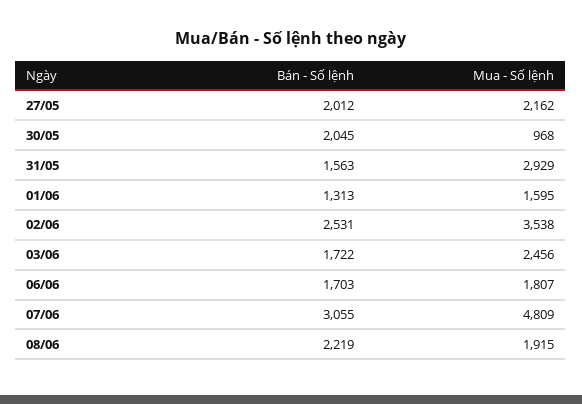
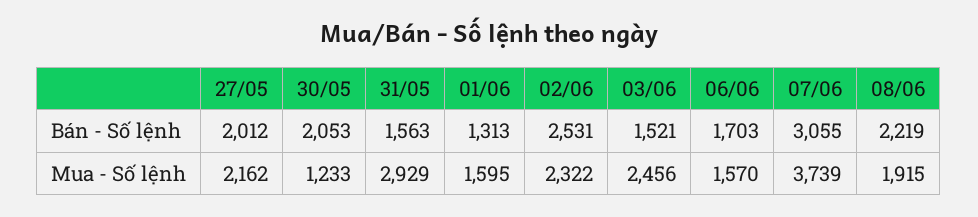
  {
    "Bán - Số lệnh": {
      "27/05": 2012,
-     "30/05": 2045,
+     "30/05": 2053,
      "31/05": 1563,
      "01/06": 1313,
      "02/06": 2531,
-     "03/06": 1722,
+     "03/06": 1521,
      "06/06": 1703,
      "07/06": 3055,
      "08/06": 2219
    },
    "Mua - Số lệnh": {
      "27/05": 2162,
-     "30/05": 968,
+     "30/05": 1233,
      "31/05": 2929,
      "01/06": 1595,
-     "02/06": 3538,
+     "02/06": 2322,
      "03/06": 2456,
-     "06/06": 1807,
+     "06/06": 1570,
-     "07/06": 4809,
+     "07/06": 3739,
      "08/06": 1915
    }
  }

